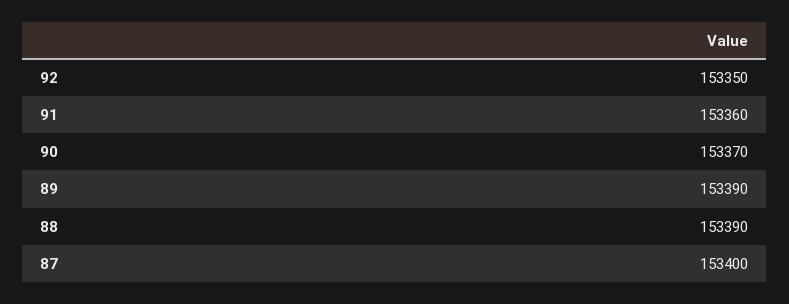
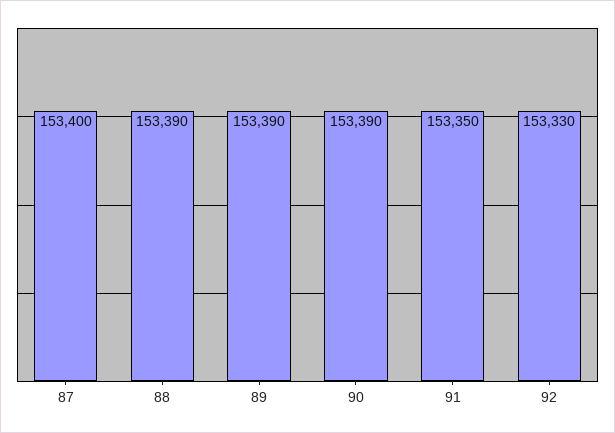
  {
-   "92": 153350,
+   "92": 153330,
-   "91": 153360,
+   "91": 153350,
-   "90": 153370,
+   "90": 153390,
    "89": 153390,
    "88": 153390,
    "87": 153400
  }

